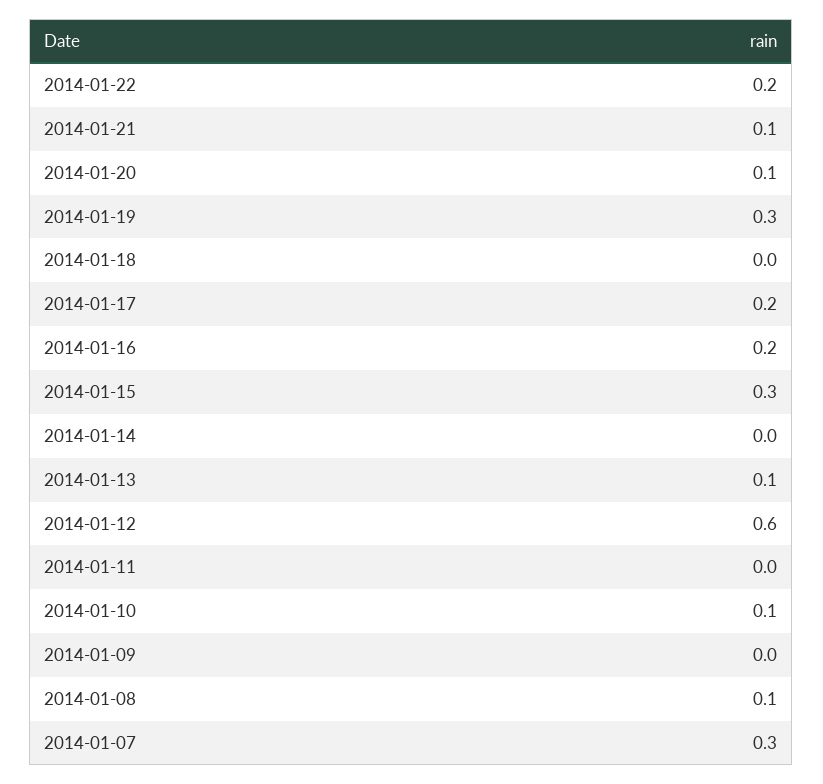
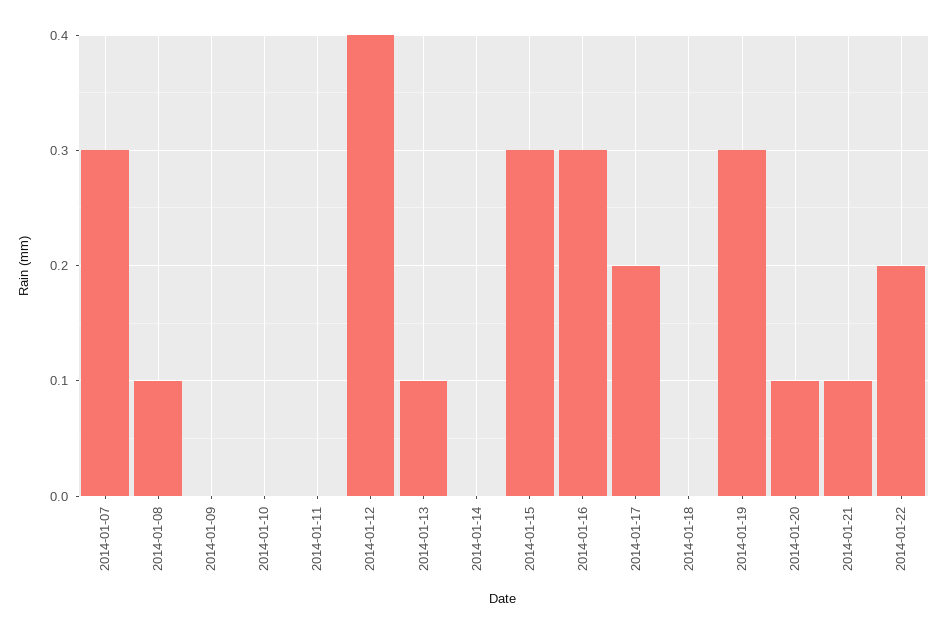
  {
    "2014-01-22": 0.2,
    "2014-01-21": 0.1,
    "2014-01-20": 0.1,
    "2014-01-19": 0.3,
    "2014-01-18": 0,
    "2014-01-17": 0.2,
-   "2014-01-16": 0.2,
+   "2014-01-16": 0.3,
    "2014-01-15": 0.3,
    "2014-01-14": 0,
    "2014-01-13": 0.1,
-   "2014-01-12": 0.6,
+   "2014-01-12": 0.4,
    "2014-01-11": 0,
-   "2014-01-10": 0.1,
+   "2014-01-10": 0,
    "2014-01-09": 0,
    "2014-01-08": 0.1,
    "2014-01-07": 0.3
  }

